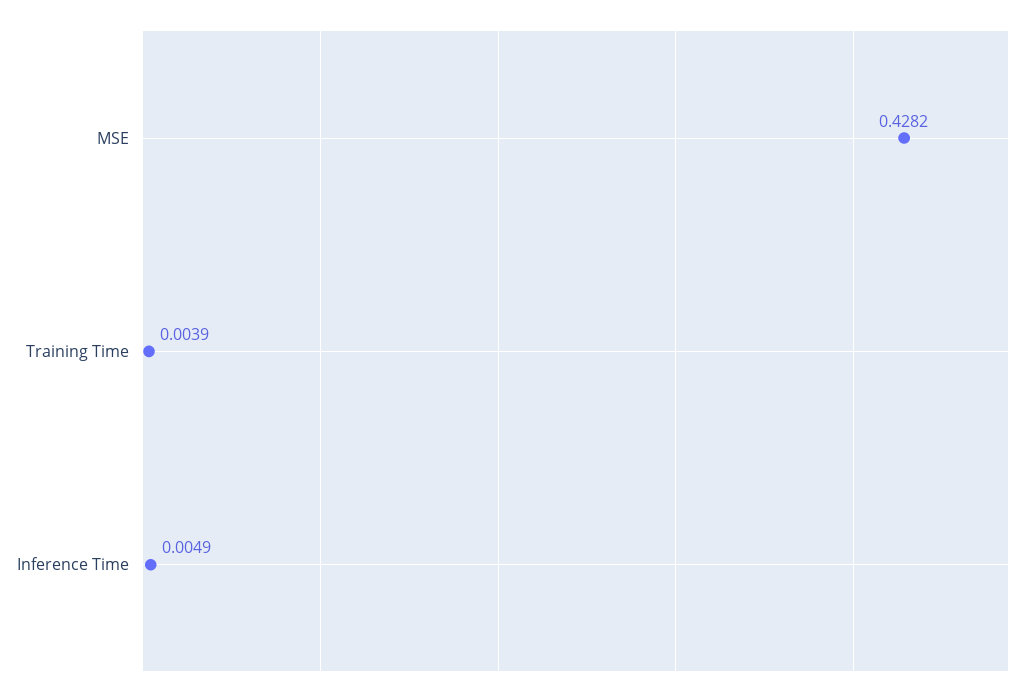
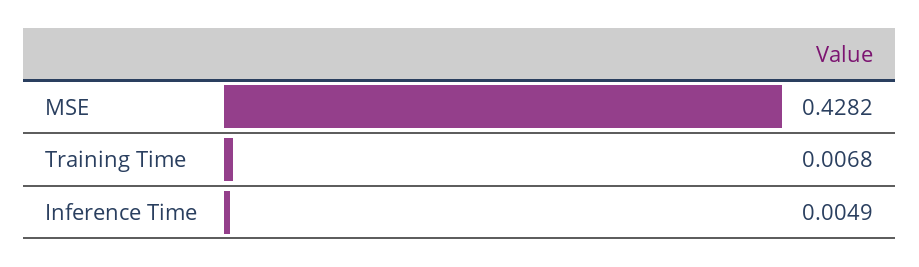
  {
    "MSE": 0.4282,
-   "Training Time": 0.0039,
+   "Training Time": 0.0068,
    "Inference Time": 0.0049
  }

